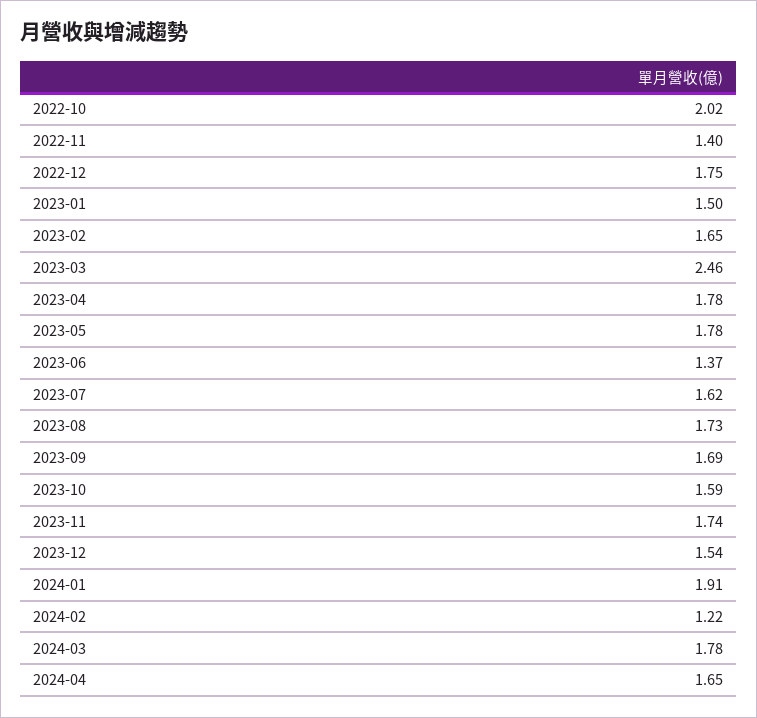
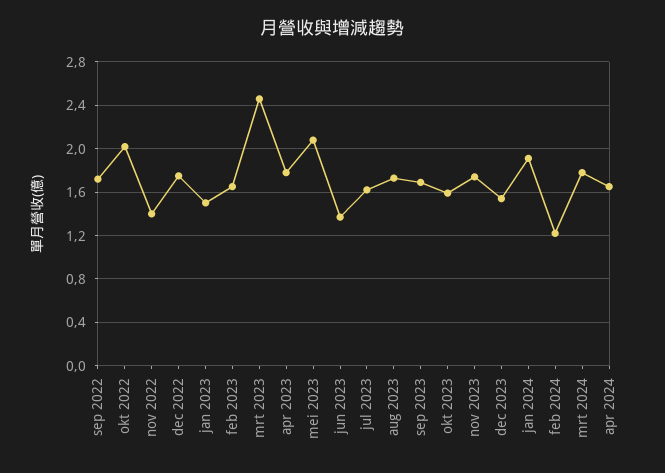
  {
    "2022-10": 2.02,
    "2022-11": 1.4,
    "2022-12": 1.75,
    "2023-01": 1.5,
    "2023-02": 1.65,
    "2023-03": 2.46,
    "2023-04": 1.78,
-   "2023-05": 1.78,
+   "2023-05": 2.1,
    "2023-06": 1.37,
    "2023-07": 1.62,
    "2023-08": 1.73,
    "2023-09": 1.69,
    "2023-10": 1.59,
    "2023-11": 1.74,
    "2023-12": 1.54,
    "2024-01": 1.91,
    "2024-02": 1.22,
    "2024-03": 1.78,
-   "2024-04": 1.65
+   "2024-04": 1.65,
+   "sep 2022": 1.7
  }

